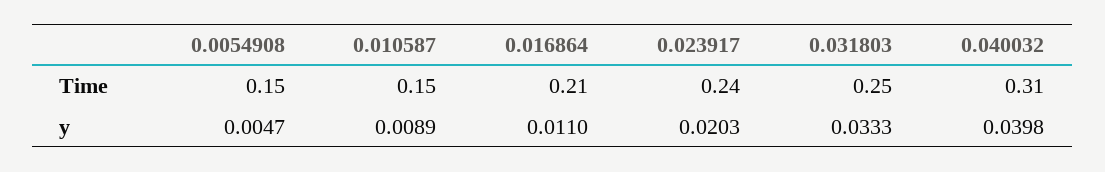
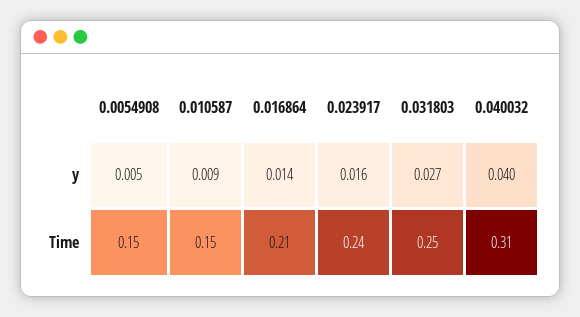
  {
    "0.0054908": {
      "Time": 0.15,
      "y": 0.0047
    },
    "0.010587": {
      "Time": 0.15,
      "y": 0.0089
    },
    "0.016864": {
      "Time": 0.21,
-     "y": 0.011
+     "y": 0.014
    },
    "0.023917": {
      "Time": 0.24,
-     "y": 0.0203
+     "y": 0.016
    },
    "0.031803": {
      "Time": 0.25,
-     "y": 0.0333
+     "y": 0.027
    },
    "0.040032": {
      "Time": 0.31,
      "y": 0.0398
    }
  }

